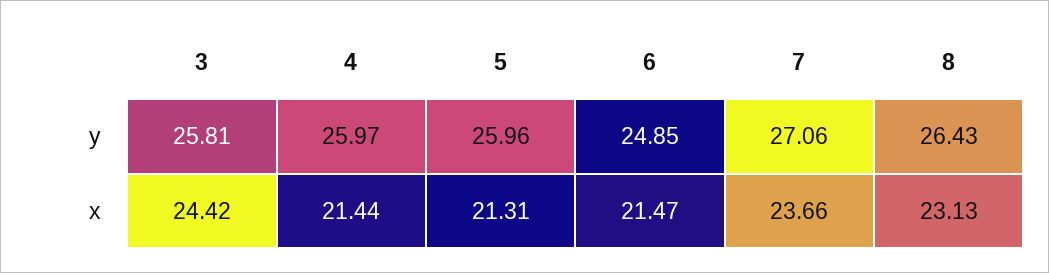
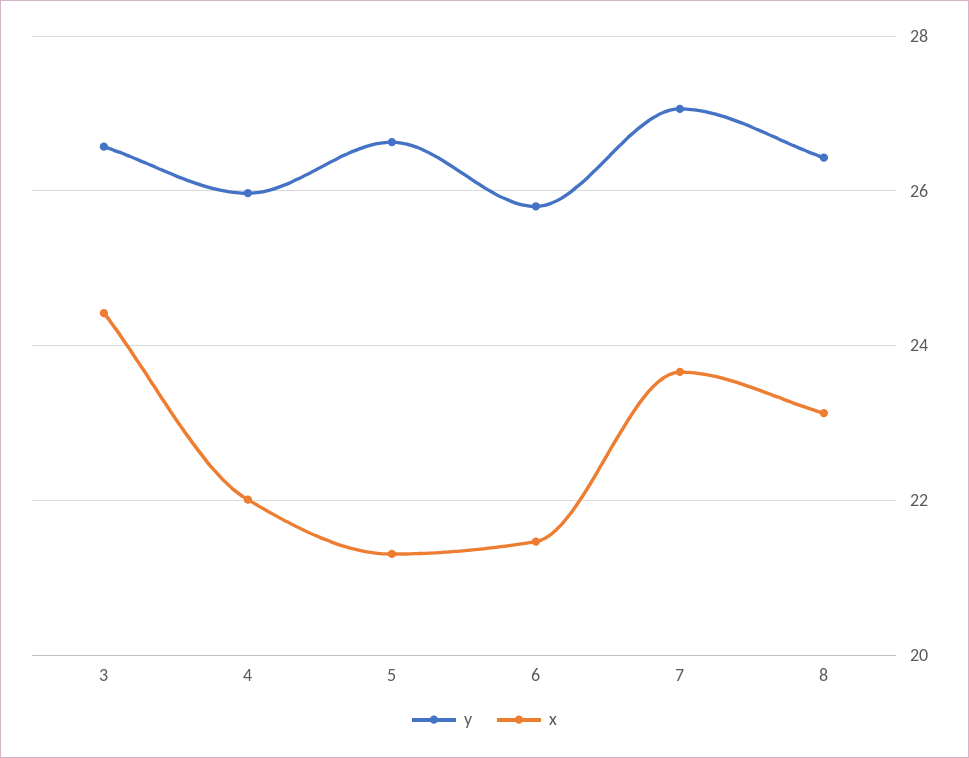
  {
    "y": {
-     "3": 25.81,
+     "3": 26.6,
      "4": 25.97,
-     "5": 25.96,
+     "5": 26.6,
-     "6": 24.85,
+     "6": 25.8,
      "7": 27.06,
      "8": 26.43
    },
    "x": {
      "3": 24.42,
-     "4": 21.44,
+     "4": 22,
      "5": 21.31,
      "6": 21.47,
      "7": 23.66,
      "8": 23.13
    }
  }

